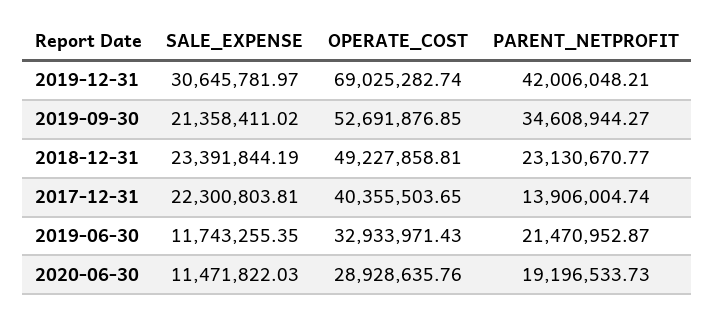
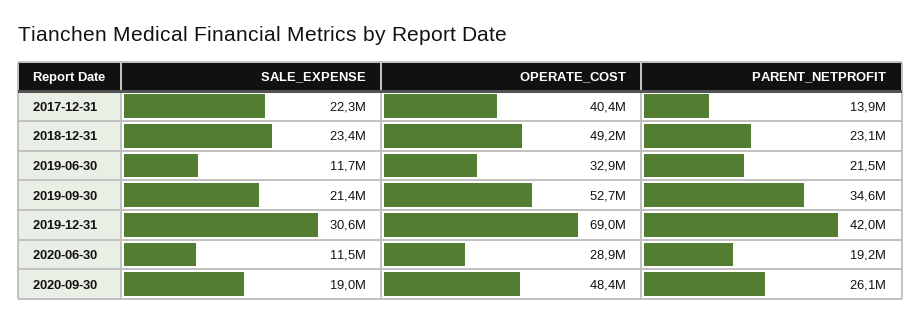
  {
    "SALE_EXPENSE": {
      "2019-12-31": 30645781.97,
      "2019-09-30": 21358411.02,
      "2018-12-31": 23391844.19,
      "2017-12-31": 22300803.81,
      "2019-06-30": 11743255.35,
-     "2020-06-30": 11471822.03
+     "2020-06-30": 11471822.03,
+     "2020-09-30": 19000000
    },
    "OPERATE_COST": {
      "2019-12-31": 69025282.74,
      "2019-09-30": 52691876.85,
      "2018-12-31": 49227858.81,
      "2017-12-31": 40355503.65,
      "2019-06-30": 32933971.43,
-     "2020-06-30": 28928635.76
+     "2020-06-30": 28928635.76,
+     "2020-09-30": 48400000
    },
    "PARENT_NETPROFIT": {
      "2019-12-31": 42006048.21,
      "2019-09-30": 34608944.27,
      "2018-12-31": 23130670.77,
      "2017-12-31": 13906004.74,
      "2019-06-30": 21470952.87,
-     "2020-06-30": 19196533.73
+     "2020-06-30": 19196533.73,
+     "2020-09-30": 26100000
    }
  }

